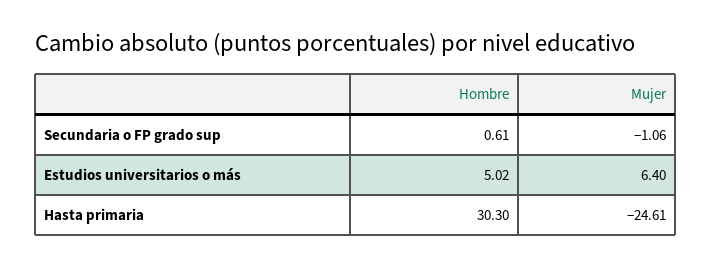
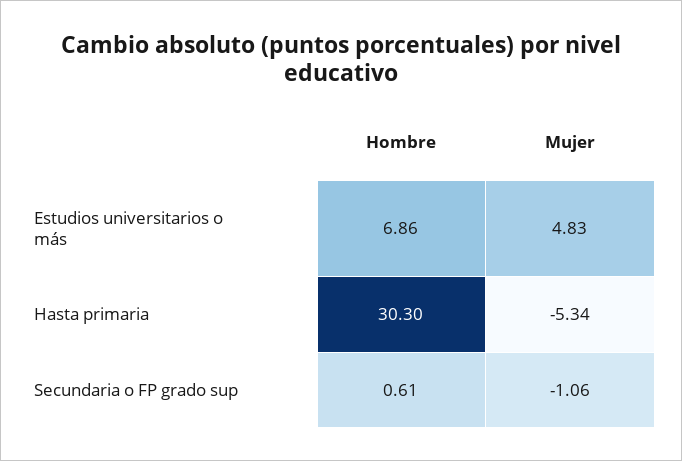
  {
    "Hombre": {
      "Secundaria o FP grado sup": 0.61,
-     "Estudios universitarios o más": 5.02,
+     "Estudios universitarios o más": 6.86,
      "Hasta primaria": 30.3
    },
    "Mujer": {
      "Secundaria o FP grado sup": -1.06,
-     "Estudios universitarios o más": 6.4,
+     "Estudios universitarios o más": 4.83,
-     "Hasta primaria": -24.61
+     "Hasta primaria": -5.34
    }
  }

